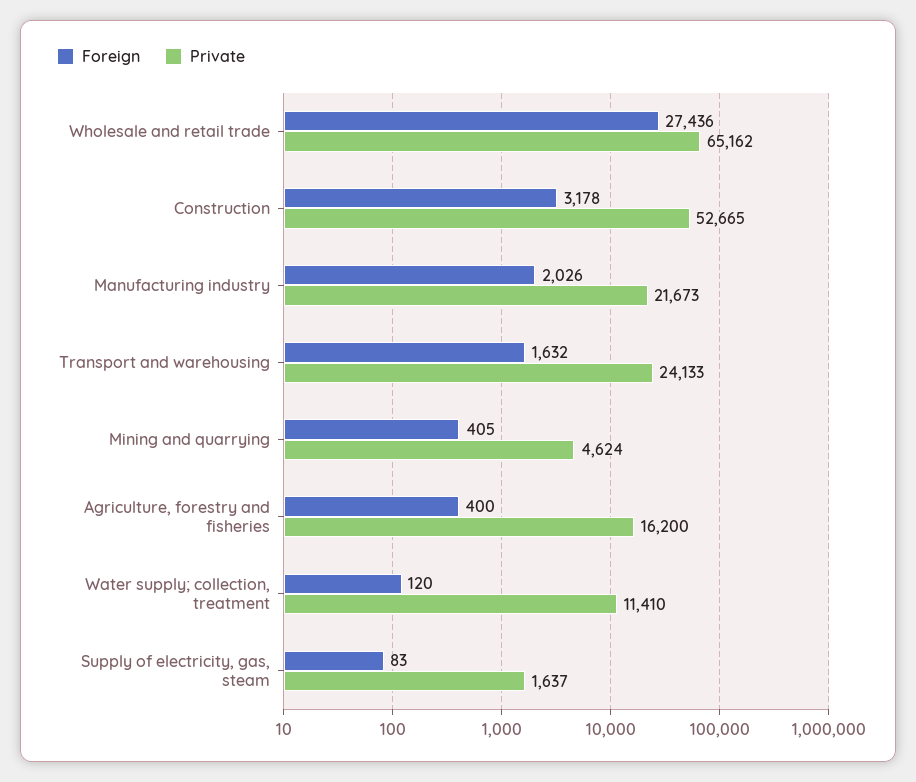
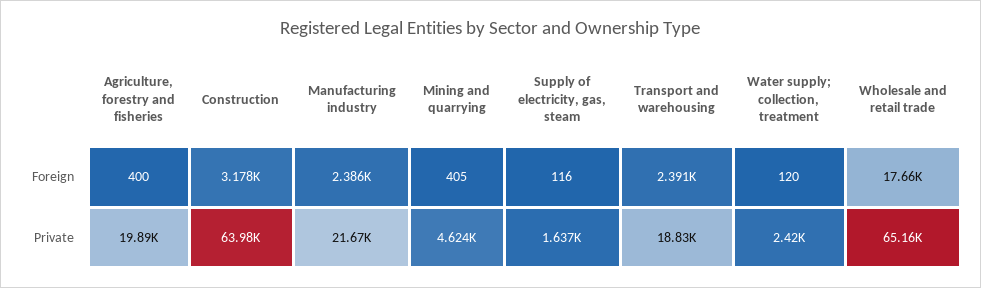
  {
    "Foreign": {
-     "Wholesale and retail trade": 27436,
+     "Wholesale and retail trade": 17660,
      "Construction": 3178,
-     "Manufacturing industry": 2026,
+     "Manufacturing industry": 2386,
-     "Transport and warehousing": 1632,
+     "Transport and warehousing": 2391,
      "Mining and quarrying": 405,
      "Agriculture, forestry and fisheries": 400,
      "Water supply; collection, treatment": 120,
-     "Supply of electricity, gas, steam": 83
+     "Supply of electricity, gas, steam": 116
    },
    "Private": {
      "Wholesale and retail trade": 65162,
-     "Construction": 52665,
+     "Construction": 63980,
      "Manufacturing industry": 21673,
-     "Transport and warehousing": 24133,
+     "Transport and warehousing": 18830,
      "Mining and quarrying": 4624,
-     "Agriculture, forestry and fisheries": 16200,
+     "Agriculture, forestry and fisheries": 19890,
-     "Water supply; collection, treatment": 11410,
+     "Water supply; collection, treatment": 2420,
      "Supply of electricity, gas, steam": 1637
    }
  }

